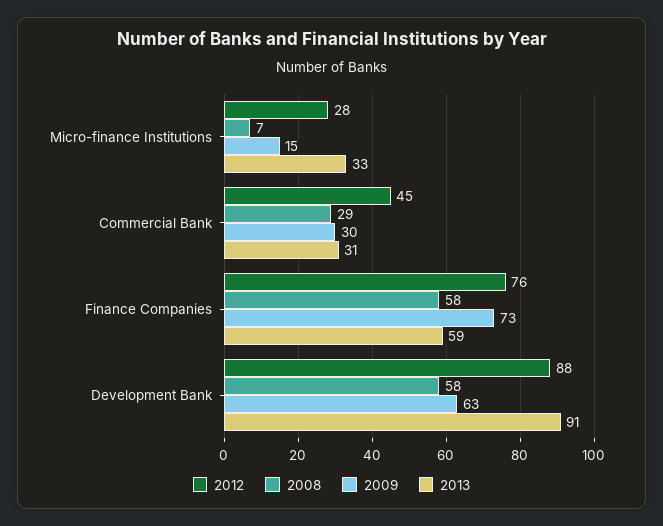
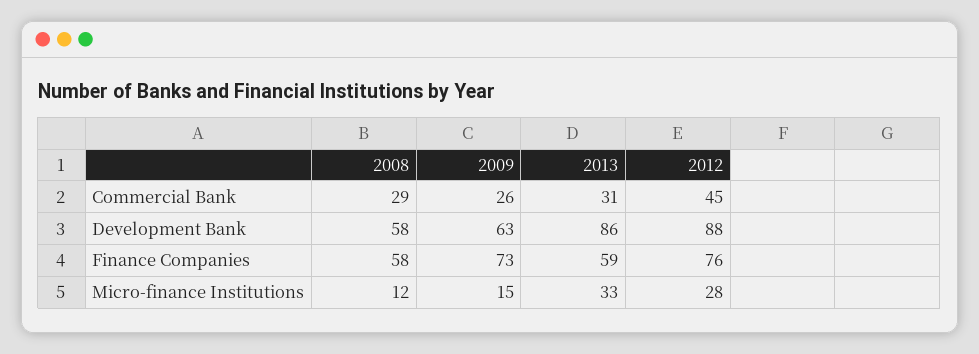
  {
    "2012": {
      "Micro-finance Institutions": 28,
      "Commercial Bank": 45,
      "Finance Companies": 76,
      "Development Bank": 88
    },
    "2008": {
-     "Micro-finance Institutions": 7,
+     "Micro-finance Institutions": 12,
      "Commercial Bank": 29,
      "Finance Companies": 58,
      "Development Bank": 58
    },
    "2009": {
      "Micro-finance Institutions": 15,
-     "Commercial Bank": 30,
+     "Commercial Bank": 26,
      "Finance Companies": 73,
      "Development Bank": 63
    },
    "2013": {
      "Micro-finance Institutions": 33,
      "Commercial Bank": 31,
      "Finance Companies": 59,
-     "Development Bank": 91
+     "Development Bank": 86
    }
  }

